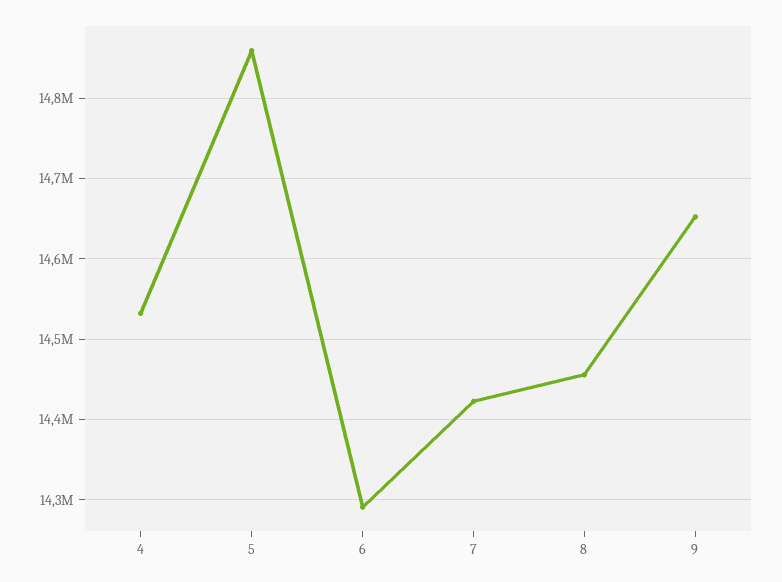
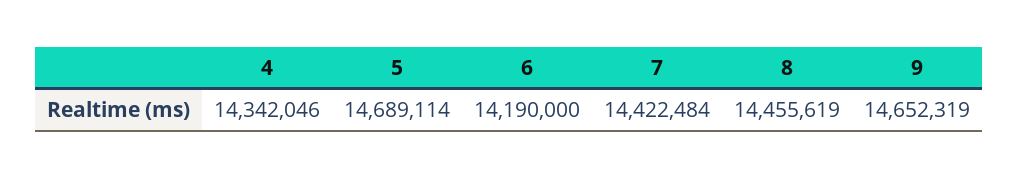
  {
-   "4": 14530000,
+   "4": 14342046,
-   "5": 14860000,
+   "5": 14689114,
-   "6": 14290000,
+   "6": 14190000,
    "7": 14422484,
    "8": 14455619,
    "9": 14652319
  }

